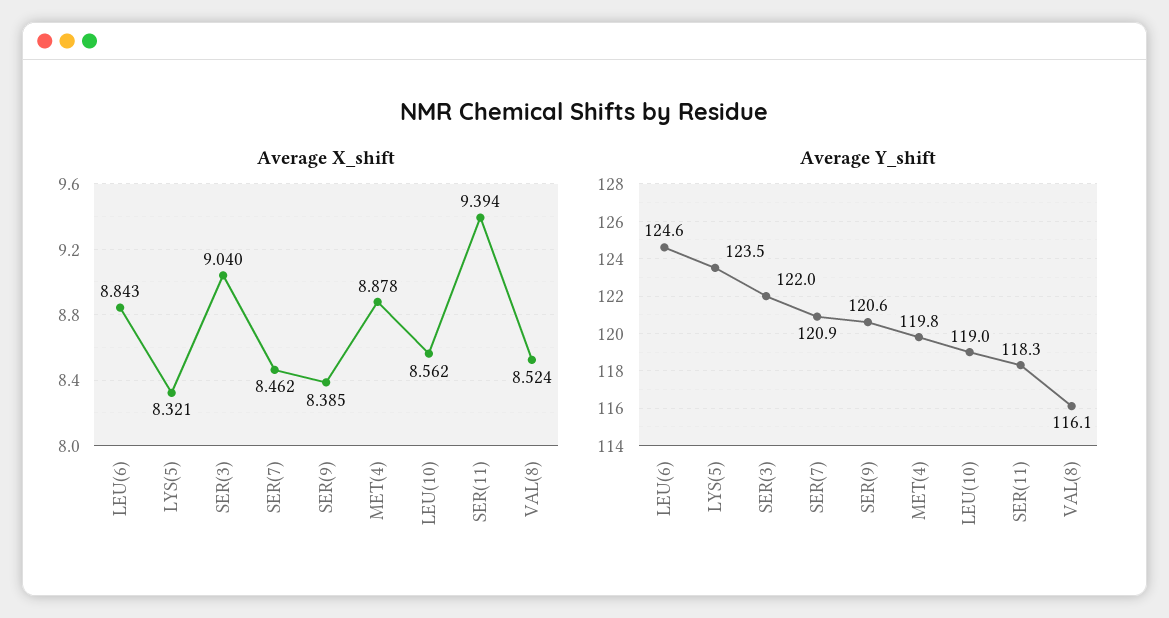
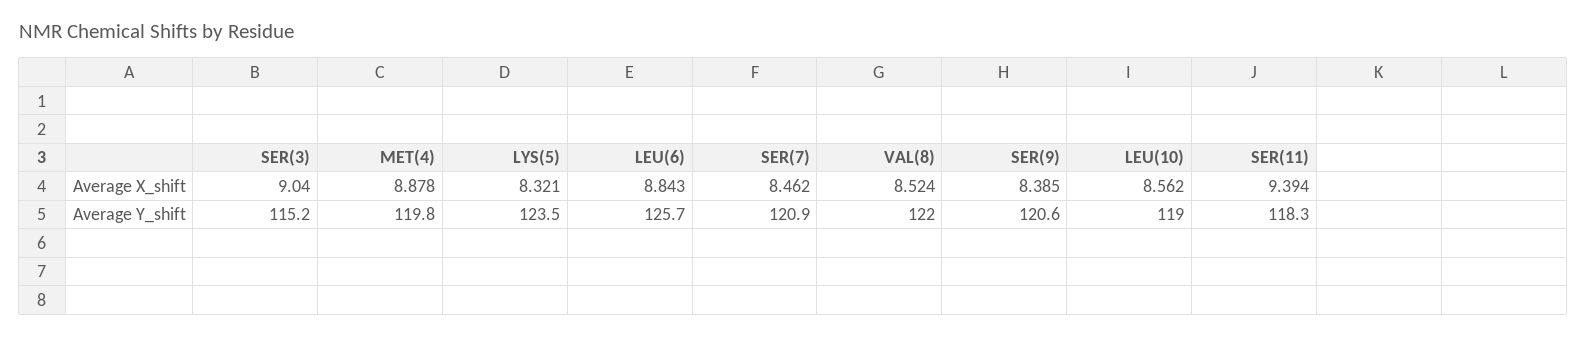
  {
    "Average X_shift": {
      "LEU(6)": 8.843,
      "LYS(5)": 8.321,
      "SER(3)": 9.04,
      "SER(7)": 8.462,
      "SER(9)": 8.385,
      "MET(4)": 8.878,
      "LEU(10)": 8.562,
      "SER(11)": 9.394,
      "VAL(8)": 8.524
    },
    "Average Y_shift": {
-     "LEU(6)": 124.6,
+     "LEU(6)": 125.7,
      "LYS(5)": 123.5,
-     "SER(3)": 122,
+     "SER(3)": 115.2,
      "SER(7)": 120.9,
      "SER(9)": 120.6,
      "MET(4)": 119.8,
      "LEU(10)": 119,
      "SER(11)": 118.3,
-     "VAL(8)": 116.1
+     "VAL(8)": 122
    }
  }

